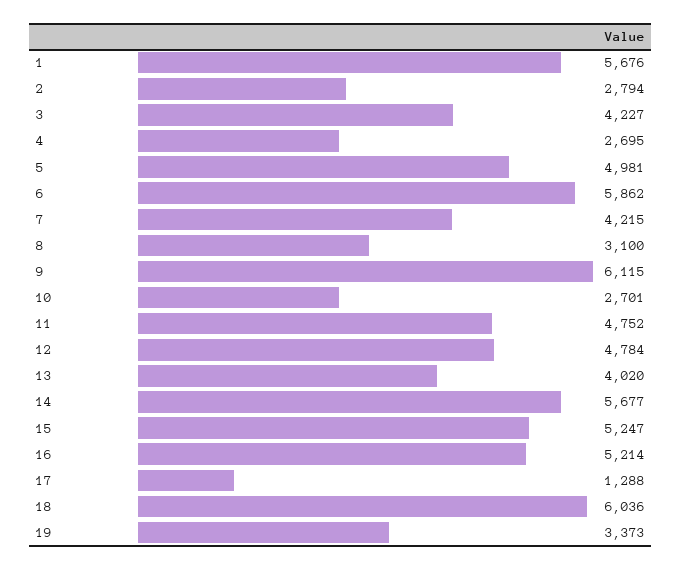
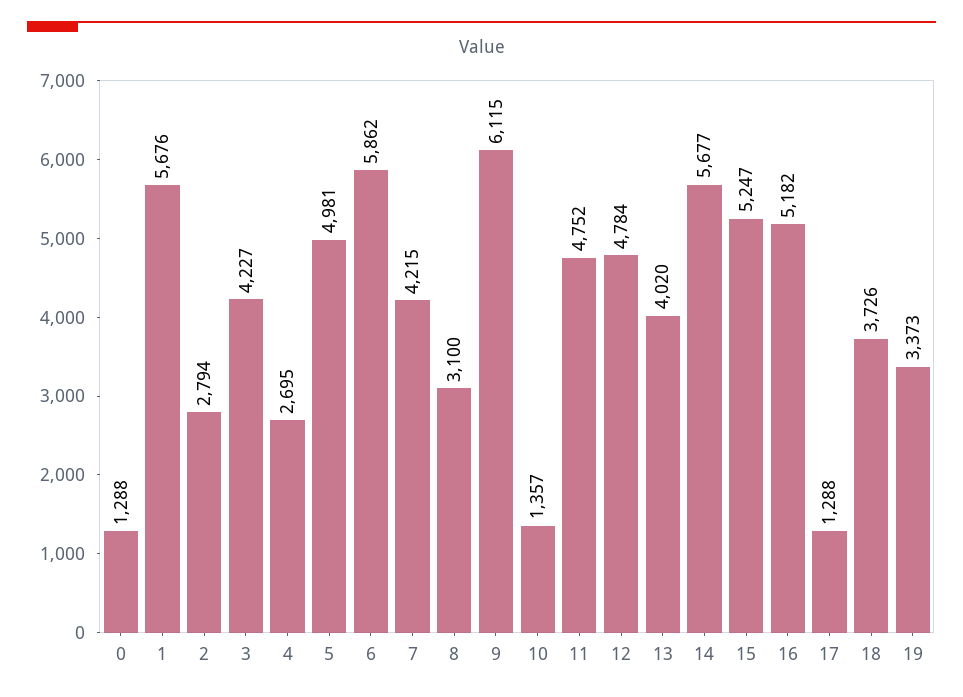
  {
    "1": 5676,
    "2": 2794,
    "3": 4227,
    "4": 2695,
    "5": 4981,
    "6": 5862,
    "7": 4215,
    "8": 3100,
    "9": 6115,
-   "10": 2701,
+   "10": 1357,
    "11": 4752,
    "12": 4784,
    "13": 4020,
    "14": 5677,
    "15": 5247,
-   "16": 5214,
+   "16": 5182,
    "17": 1288,
-   "18": 6036,
+   "18": 3726,
-   "19": 3373
+   "19": 3373,
+   "0": 1288
  }

